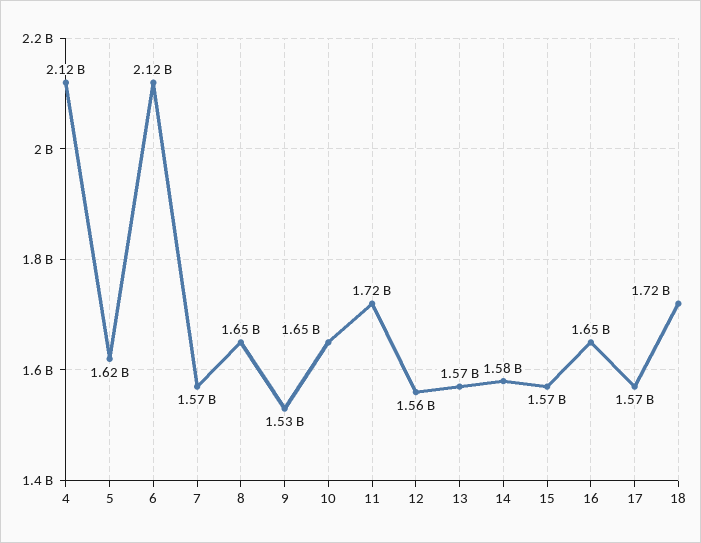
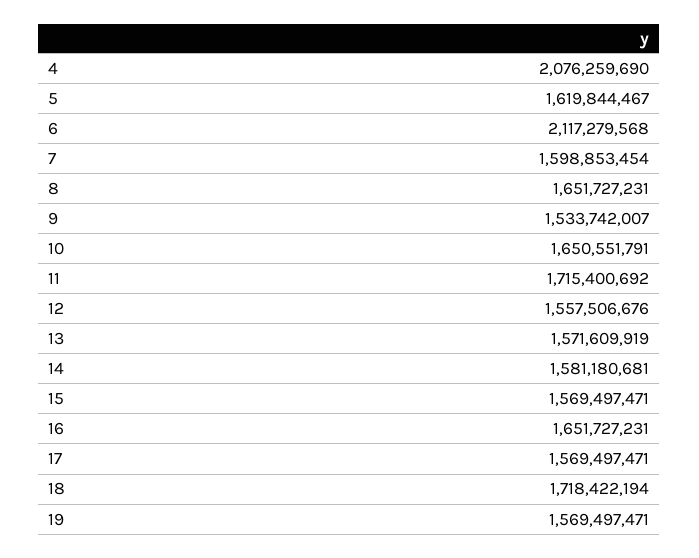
  {
-   "4": 2120000000,
+   "4": 2076259690,
    "5": 1619844467,
    "6": 2117279568,
-   "7": 1570000000,
+   "7": 1598853454,
    "8": 1651727231,
    "9": 1533742007,
    "10": 1650551791,
    "11": 1715400692,
    "12": 1557506676,
    "13": 1571609919,
    "14": 1581180681,
    "15": 1569497471,
    "16": 1651727231,
    "17": 1569497471,
-   "18": 1718422194
+   "18": 1718422194,
+   "19": 1569497471
  }

